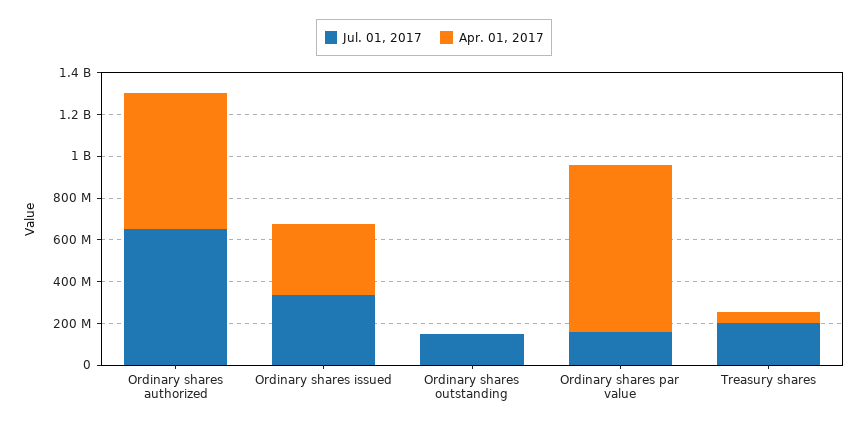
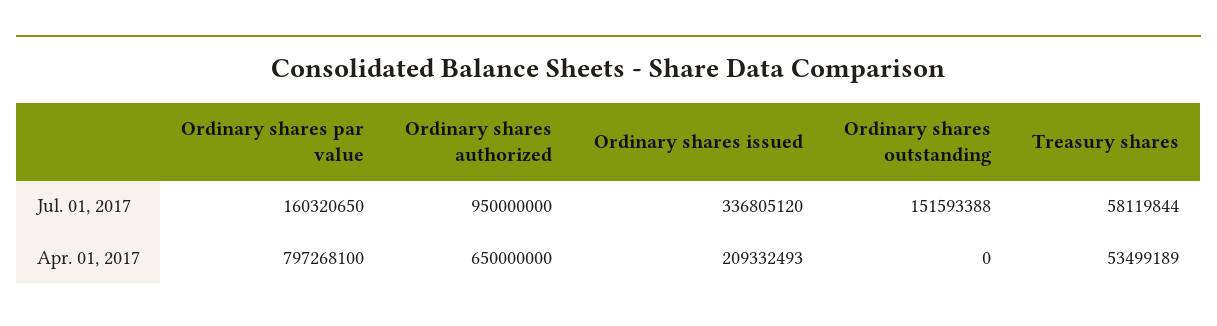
  {
    "Jul. 01, 2017": {
-     "Ordinary shares authorized": 650000000,
+     "Ordinary shares authorized": 950000000,
      "Ordinary shares issued": 336805120,
      "Ordinary shares outstanding": 151593388,
      "Ordinary shares par value": 160320650,
-     "Treasury shares": 200000000
+     "Treasury shares": 58119844
    },
    "Apr. 01, 2017": {
      "Ordinary shares authorized": 650000000,
-     "Ordinary shares issued": 350000000,
+     "Ordinary shares issued": 209332493,
      "Ordinary shares outstanding": 0,
      "Ordinary shares par value": 797268100,
      "Treasury shares": 53499189
    }
  }

